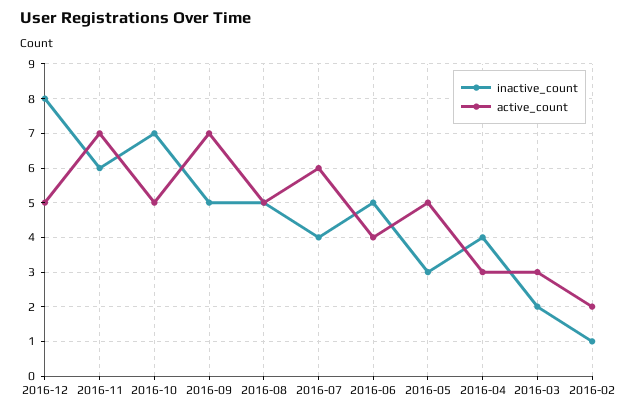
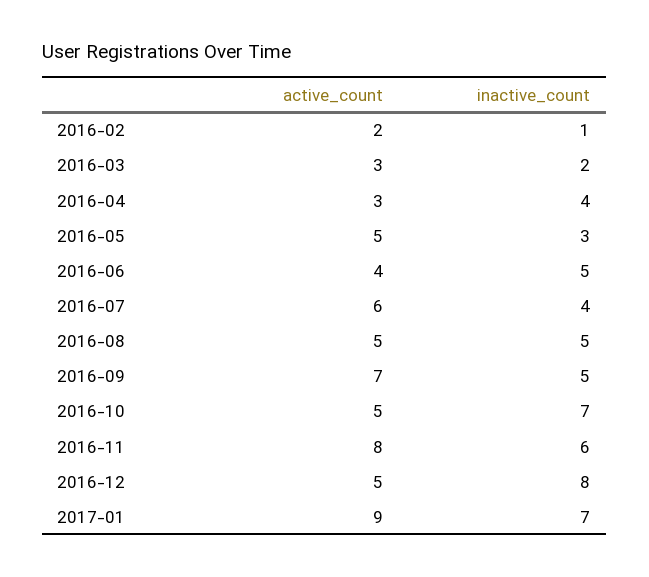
  {
    "inactive_count": {
      "2016-12": 8,
      "2016-11": 6,
      "2016-10": 7,
      "2016-09": 5,
      "2016-08": 5,
      "2016-07": 4,
      "2016-06": 5,
      "2016-05": 3,
      "2016-04": 4,
      "2016-03": 2,
-     "2016-02": 1
+     "2016-02": 1,
+     "2017-01": 7
    },
    "active_count": {
      "2016-12": 5,
-     "2016-11": 7,
+     "2016-11": 8,
      "2016-10": 5,
      "2016-09": 7,
      "2016-08": 5,
      "2016-07": 6,
      "2016-06": 4,
      "2016-05": 5,
      "2016-04": 3,
      "2016-03": 3,
-     "2016-02": 2
+     "2016-02": 2,
+     "2017-01": 9
    }
  }

